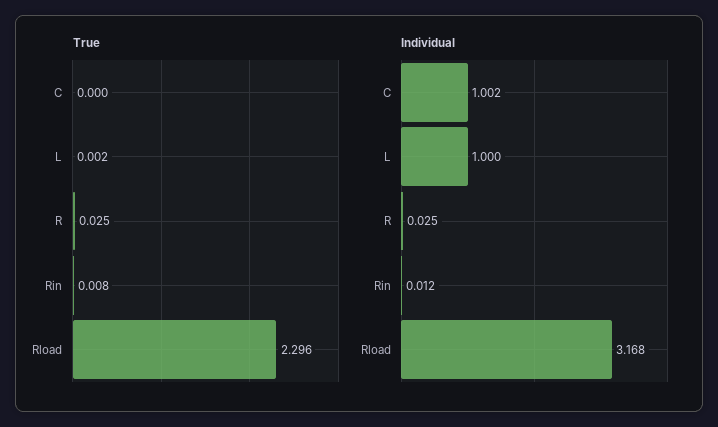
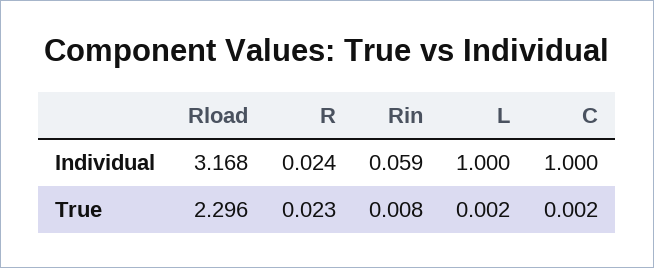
  {
    "True": {
-     "C": 0,
+     "C": 0.002,
      "L": 0.002,
-     "R": 0.025,
+     "R": 0.023,
      "Rin": 0.008,
      "Rload": 2.296
    },
    "Individual": {
-     "C": 1.002,
+     "C": 1,
      "L": 1,
-     "R": 0.025,
+     "R": 0.024,
-     "Rin": 0.012,
+     "Rin": 0.059,
      "Rload": 3.168
    }
  }

